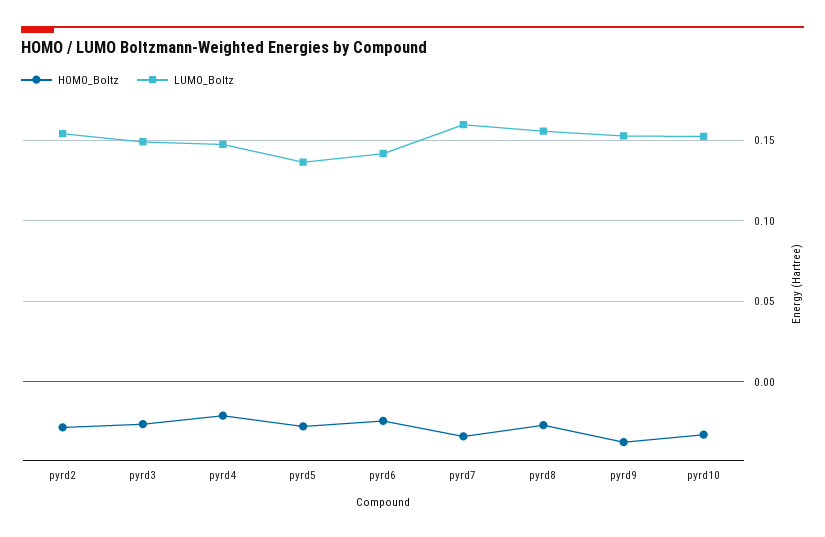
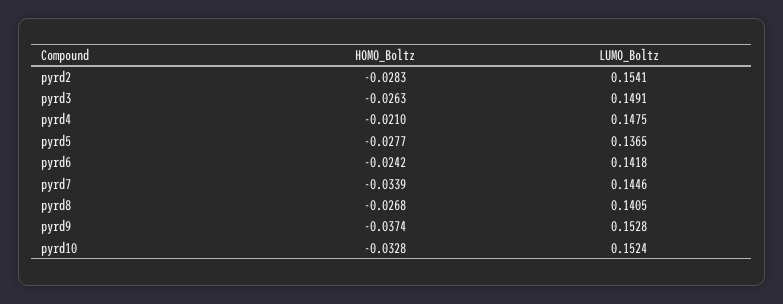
  {
    "HOMO_Boltz": {
      "pyrd2": -0.0283,
      "pyrd3": -0.0263,
      "pyrd4": -0.021,
      "pyrd5": -0.0277,
      "pyrd6": -0.0242,
      "pyrd7": -0.0339,
      "pyrd8": -0.0268,
      "pyrd9": -0.0374,
      "pyrd10": -0.0328
    },
    "LUMO_Boltz": {
      "pyrd2": 0.1541,
      "pyrd3": 0.1491,
      "pyrd4": 0.1475,
      "pyrd5": 0.1365,
      "pyrd6": 0.1418,
-     "pyrd7": 0.16,
+     "pyrd7": 0.1446,
-     "pyrd8": 0.155,
+     "pyrd8": 0.1405,
      "pyrd9": 0.1528,
      "pyrd10": 0.1524
    }
  }

